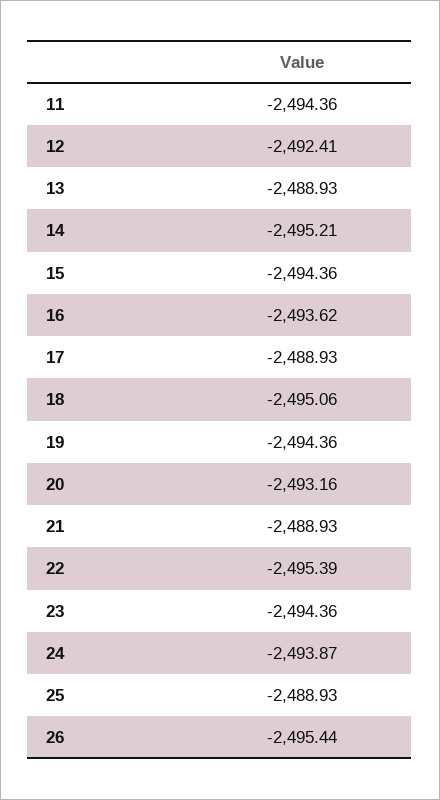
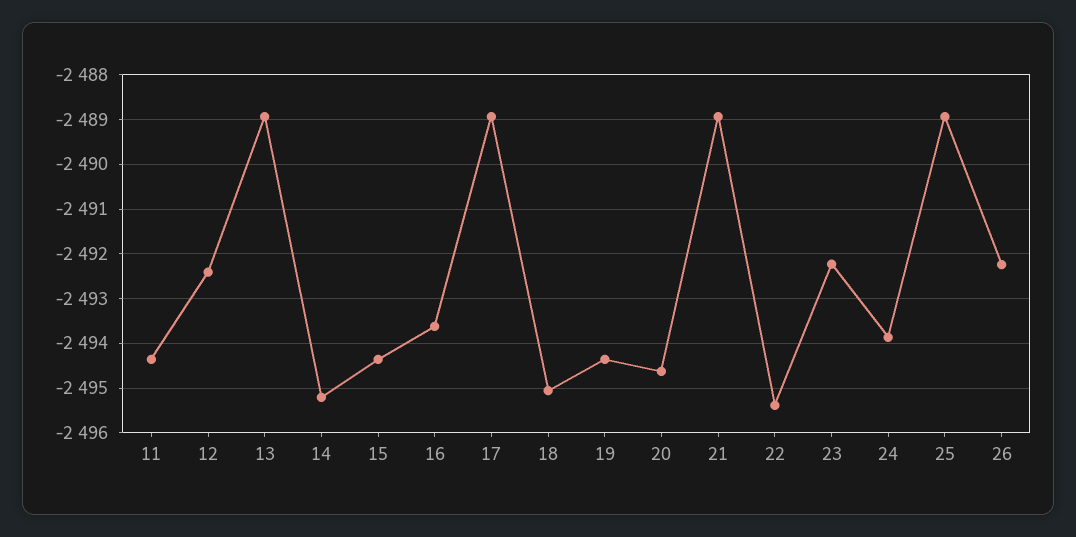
  {
    "11": -2494.36,
    "12": -2492.41,
    "13": -2488.93,
    "14": -2495.21,
    "15": -2494.36,
    "16": -2493.62,
    "17": -2488.93,
    "18": -2495.06,
    "19": -2494.36,
-   "20": -2493.16,
+   "20": -2494.6,
    "21": -2488.93,
    "22": -2495.39,
-   "23": -2494.36,
+   "23": -2492.2,
    "24": -2493.87,
    "25": -2488.93,
-   "26": -2495.44
+   "26": -2492.2
  }

